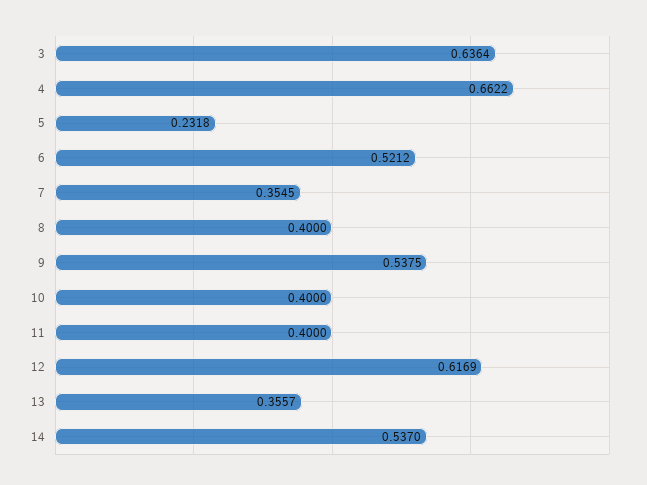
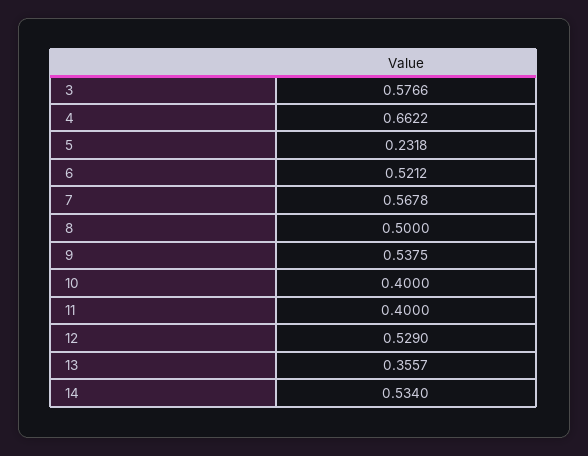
  {
-   "3": 0.6364,
+   "3": 0.5766,
    "4": 0.6622,
    "5": 0.2318,
    "6": 0.5212,
-   "7": 0.3545,
+   "7": 0.5678,
-   "8": 0.4,
+   "8": 0.5,
    "9": 0.5375,
    "10": 0.4,
    "11": 0.4,
-   "12": 0.6169,
+   "12": 0.529,
    "13": 0.3557,
-   "14": 0.537
+   "14": 0.534
  }

